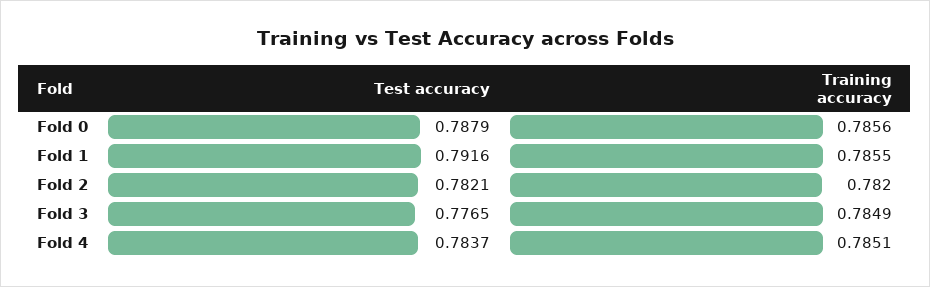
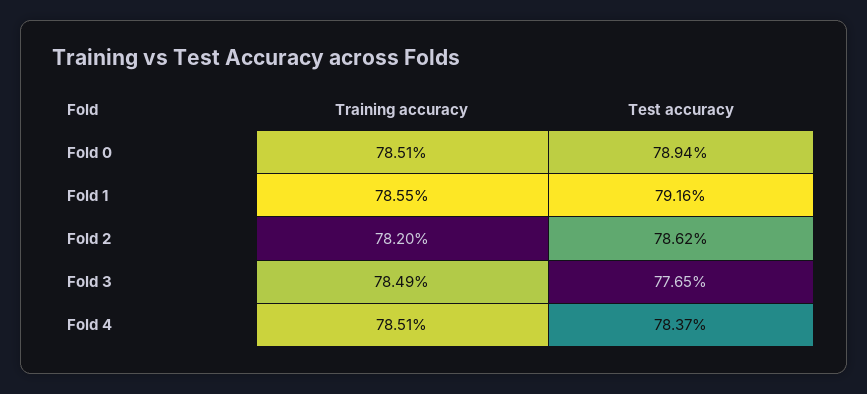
  {
    "Test accuracy": {
-     "Fold 0": 0.7879,
+     "Fold 0": 0.7894,
      "Fold 1": 0.7916,
-     "Fold 2": 0.7821,
+     "Fold 2": 0.7862,
      "Fold 3": 0.7765,
      "Fold 4": 0.7837
    },
    "Training accuracy": {
-     "Fold 0": 0.7856,
+     "Fold 0": 0.7851,
      "Fold 1": 0.7855,
      "Fold 2": 0.782,
      "Fold 3": 0.7849,
      "Fold 4": 0.7851
    }
  }

